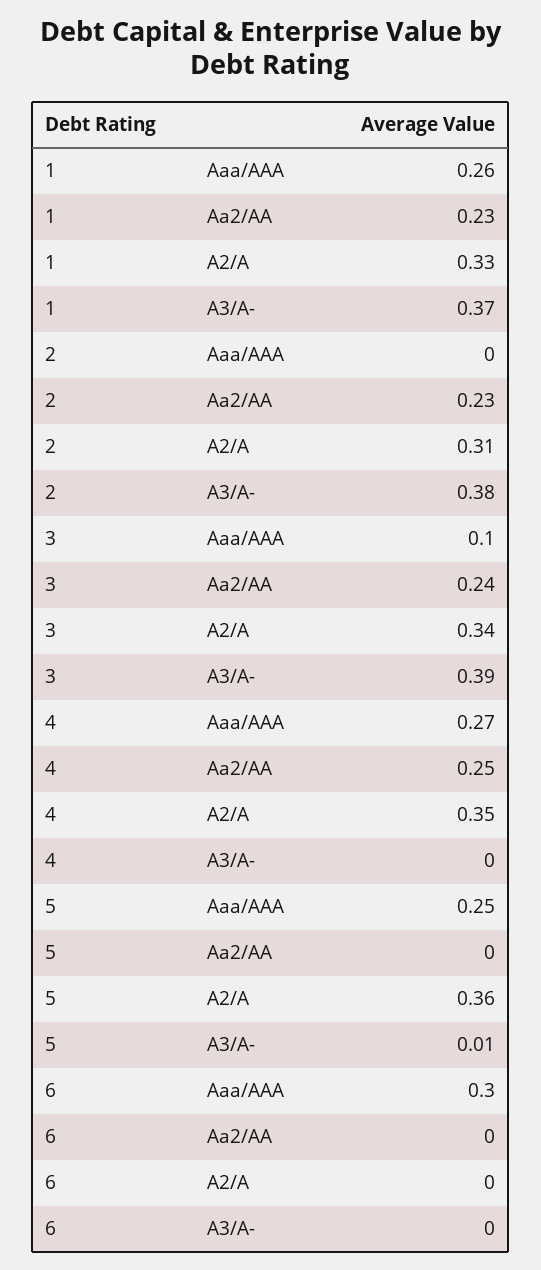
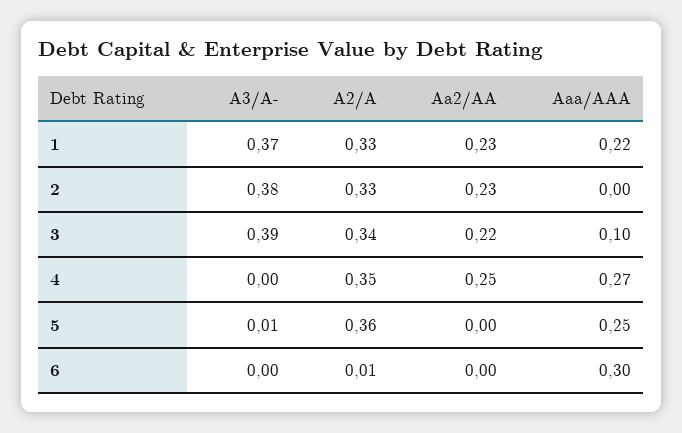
  {
    "1": {
-     "Aaa/AAA": 0.26,
+     "Aaa/AAA": 0.22,
      "Aa2/AA": 0.23,
      "A2/A": 0.33,
      "A3/A-": 0.37
    },
    "2": {
      "Aaa/AAA": 0,
      "Aa2/AA": 0.23,
-     "A2/A": 0.31,
+     "A2/A": 0.33,
      "A3/A-": 0.38
    },
    "3": {
      "Aaa/AAA": 0.1,
-     "Aa2/AA": 0.24,
+     "Aa2/AA": 0.22,
      "A2/A": 0.34,
      "A3/A-": 0.39
    },
    "4": {
      "Aaa/AAA": 0.27,
      "Aa2/AA": 0.25,
      "A2/A": 0.35,
      "A3/A-": 0
    },
    "5": {
      "Aaa/AAA": 0.25,
      "Aa2/AA": 0,
      "A2/A": 0.36,
      "A3/A-": 0.01
    },
    "6": {
      "Aaa/AAA": 0.3,
      "Aa2/AA": 0,
-     "A2/A": 0,
+     "A2/A": 0.01,
      "A3/A-": 0
    }
  }

